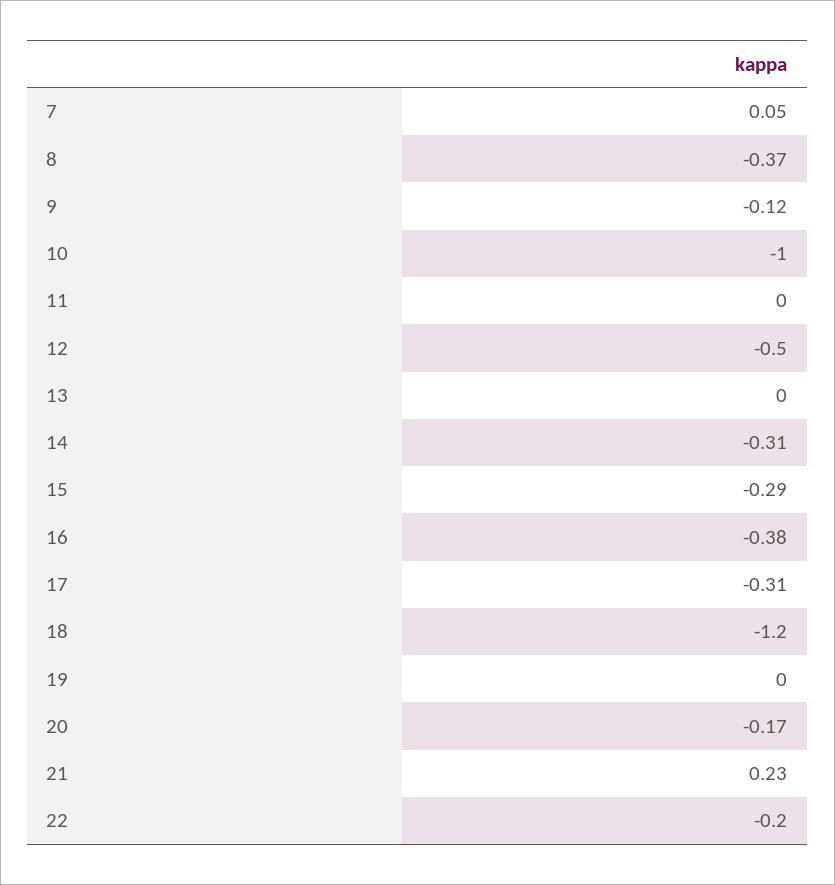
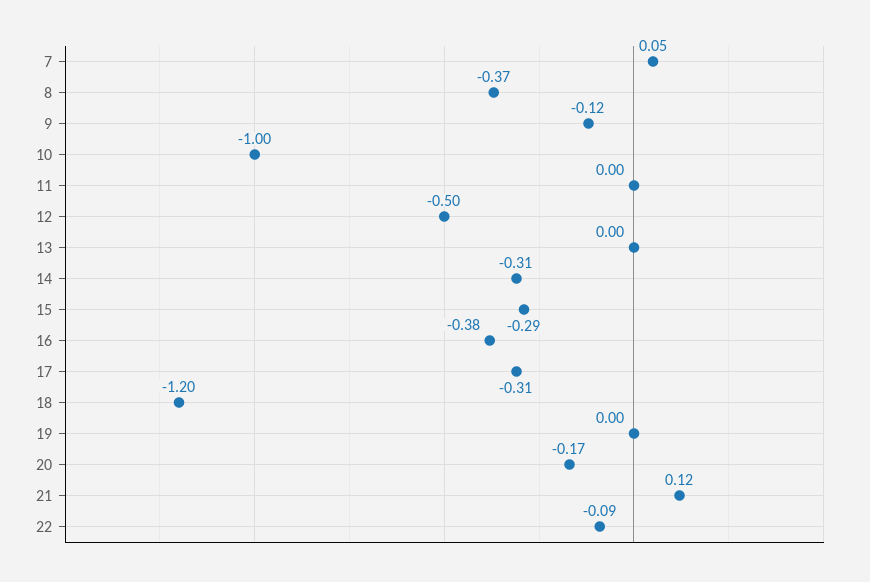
  {
    "7": 0.05,
    "8": -0.37,
    "9": -0.12,
    "10": -1,
    "11": 0,
    "12": -0.5,
    "13": 0,
    "14": -0.31,
    "15": -0.29,
    "16": -0.38,
    "17": -0.31,
    "18": -1.2,
    "19": 0,
    "20": -0.17,
-   "21": 0.23,
+   "21": 0.12,
-   "22": -0.2
+   "22": -0.09
  }

